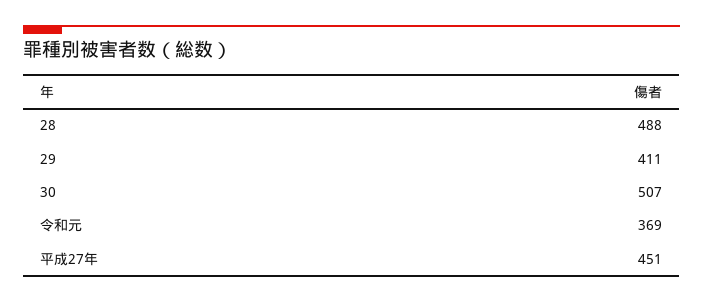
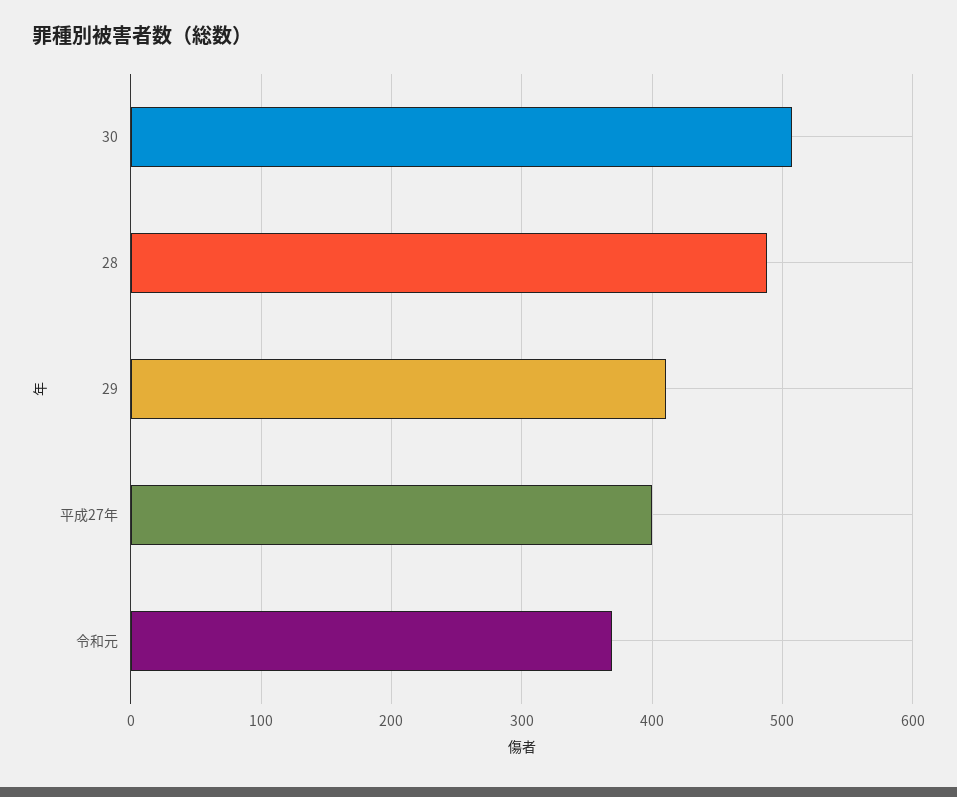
  {
    "28": 488,
    "29": 411,
    "30": 507,
    "令和元": 369,
-   "平成27年": 451
+   "平成27年": 400
  }

